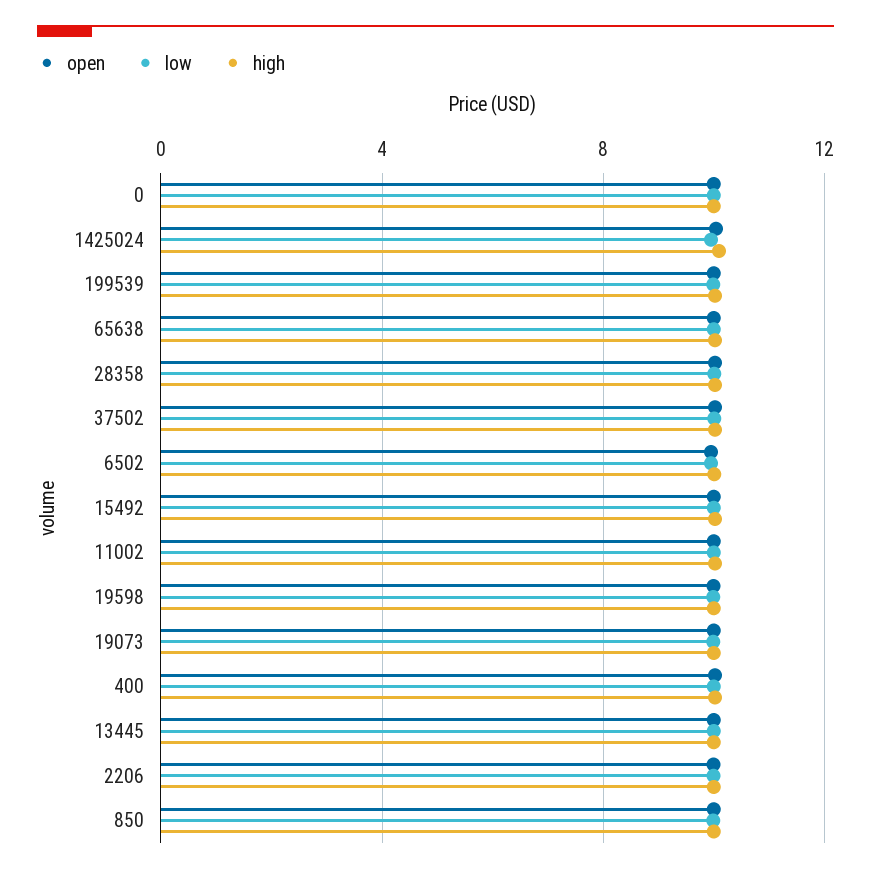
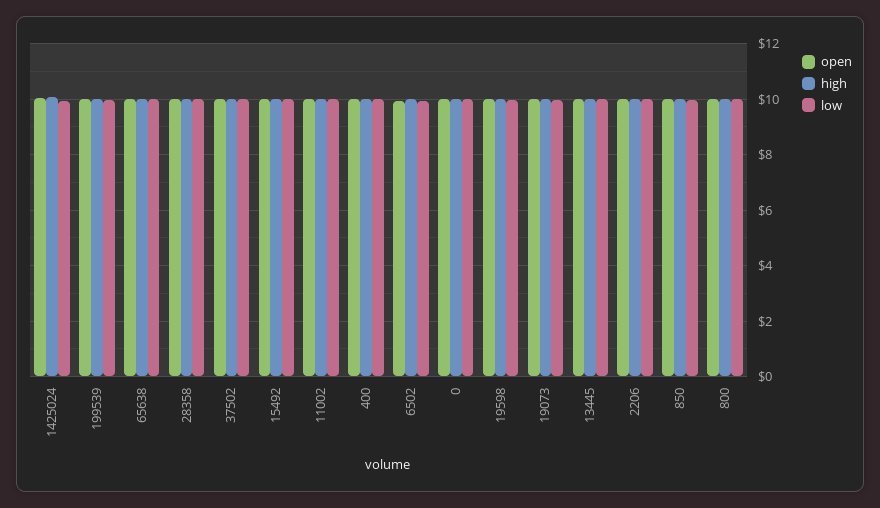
  {
    "open": {
      "0": 10,
      "1425024": 10,
      "199539": 10,
      "65638": 10,
      "28358": 10,
      "37502": 10,
      "6502": 10,
      "15492": 10,
      "11002": 10,
      "19598": 10,
      "19073": 10,
      "400": 10,
      "13445": 10,
      "2206": 10,
-     "850": 10
+     "850": 10,
+     "800": 10
    },
    "low": {
      "0": 10,
      "1425024": 10,
      "199539": 10,
      "65638": 10,
      "28358": 10,
      "37502": 10,
      "6502": 10,
      "15492": 10,
      "11002": 10,
      "19598": 10,
      "19073": 10,
      "400": 10,
      "13445": 10,
      "2206": 10,
-     "850": 10
+     "850": 10,
+     "800": 10
    },
    "high": {
      "0": 10,
      "1425024": 10,
      "199539": 10,
      "65638": 10,
      "28358": 10,
      "37502": 10,
      "6502": 10,
      "15492": 10,
      "11002": 10,
      "19598": 10,
      "19073": 10,
      "400": 10,
      "13445": 10,
      "2206": 10,
-     "850": 10
+     "850": 10,
+     "800": 10
    }
  }

